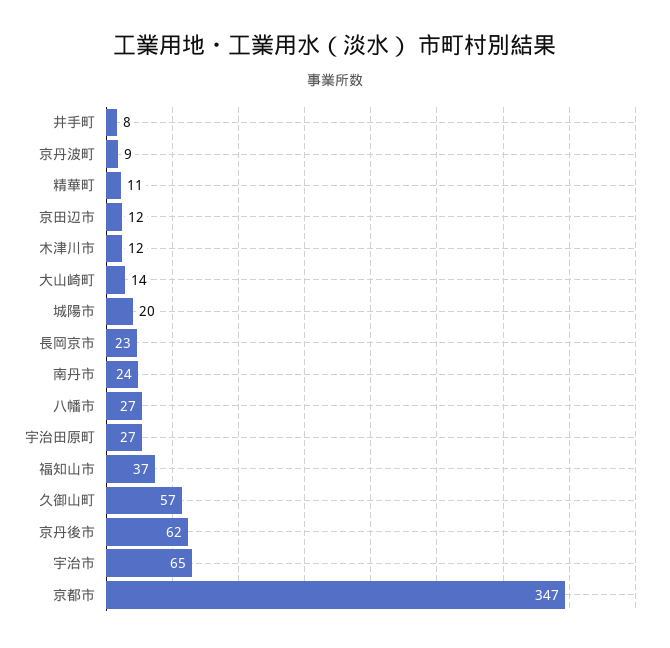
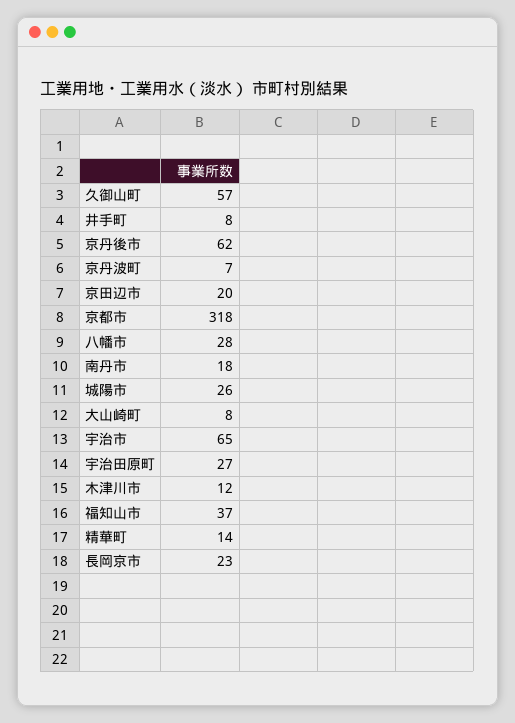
  {
    "井手町": 8,
-   "京丹波町": 9,
+   "京丹波町": 7,
-   "精華町": 11,
+   "精華町": 14,
-   "京田辺市": 12,
+   "京田辺市": 20,
    "木津川市": 12,
-   "大山崎町": 14,
+   "大山崎町": 8,
-   "城陽市": 20,
+   "城陽市": 26,
    "長岡京市": 23,
-   "南丹市": 24,
+   "南丹市": 18,
-   "八幡市": 27,
+   "八幡市": 28,
    "宇治田原町": 27,
    "福知山市": 37,
    "久御山町": 57,
    "京丹後市": 62,
    "宇治市": 65,
-   "京都市": 347
+   "京都市": 318
  }

